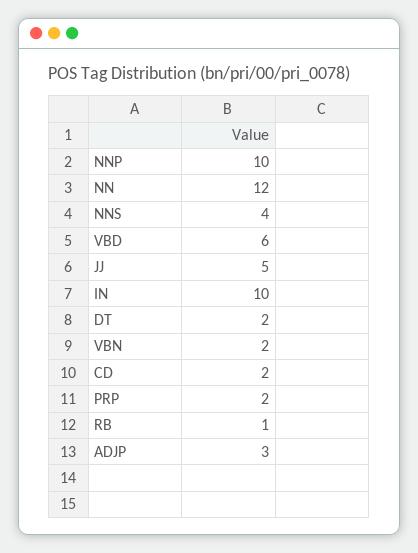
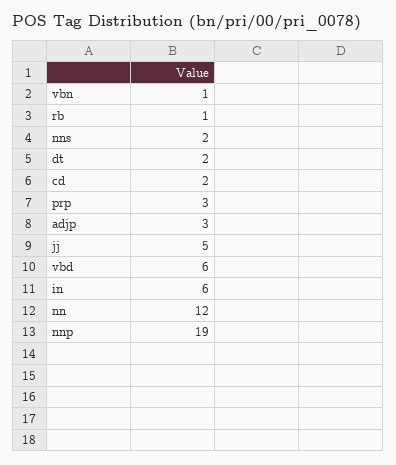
  {
-   "NNP": 10,
+   "NNP": 19,
    "NN": 12,
-   "NNS": 4,
+   "NNS": 2,
    "VBD": 6,
    "JJ": 5,
-   "IN": 10,
+   "IN": 6,
    "DT": 2,
-   "VBN": 2,
+   "VBN": 1,
    "CD": 2,
-   "PRP": 2,
+   "PRP": 3,
    "RB": 1,
    "ADJP": 3
  }

